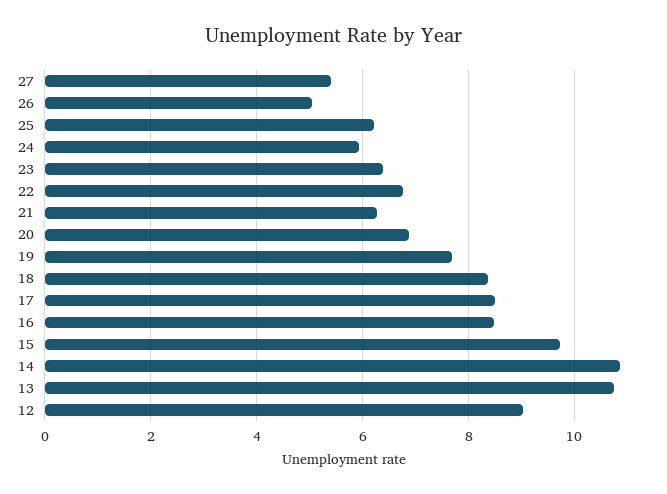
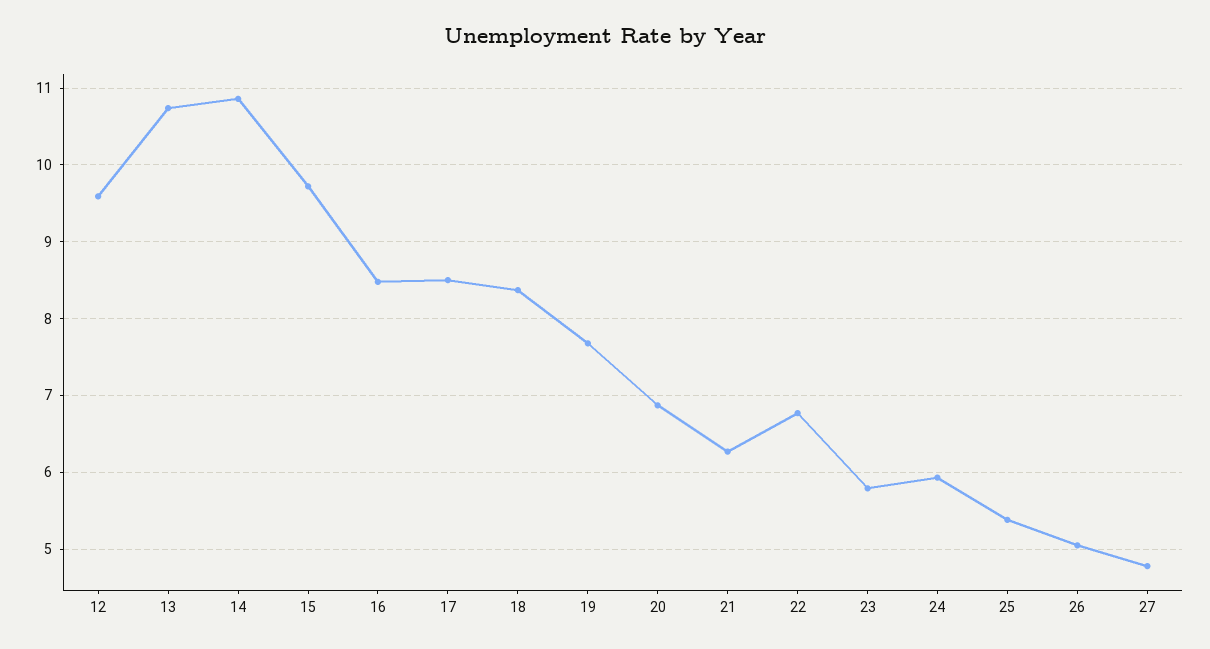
  {
-   "27": 5.4,
+   "27": 4.8,
    "26": 5.1,
-   "25": 6.2,
+   "25": 5.4,
    "24": 5.9,
-   "23": 6.4,
+   "23": 5.8,
    "22": 6.8,
    "21": 6.3,
    "20": 6.9,
    "19": 7.7,
    "18": 8.4,
    "17": 8.5,
    "16": 8.5,
    "15": 9.7,
    "14": 10.9,
    "13": 10.7,
-   "12": 9
+   "12": 9.6
  }

